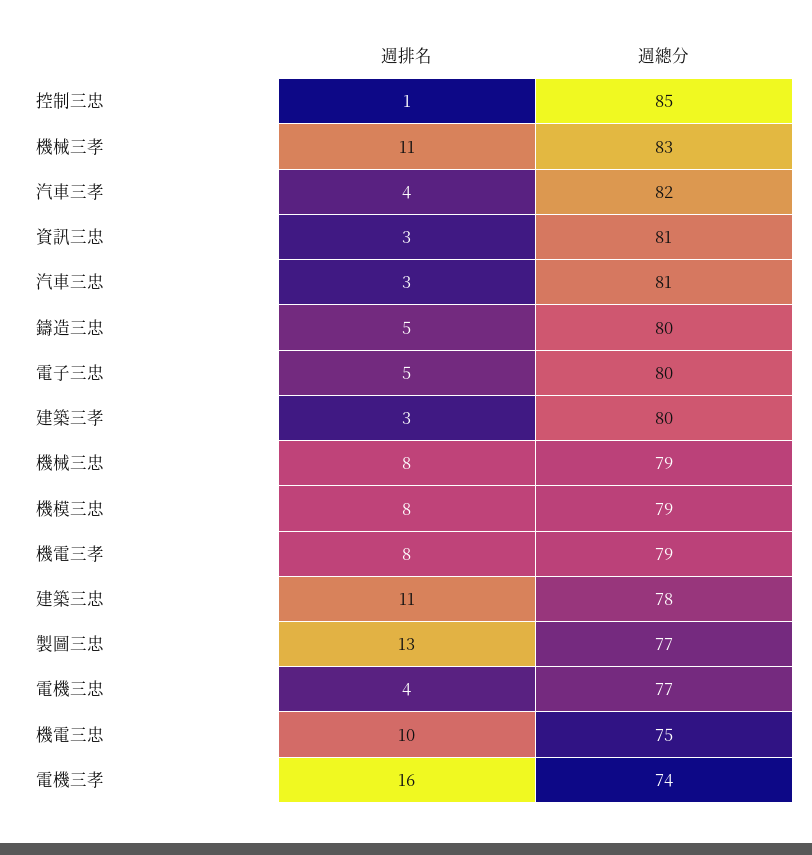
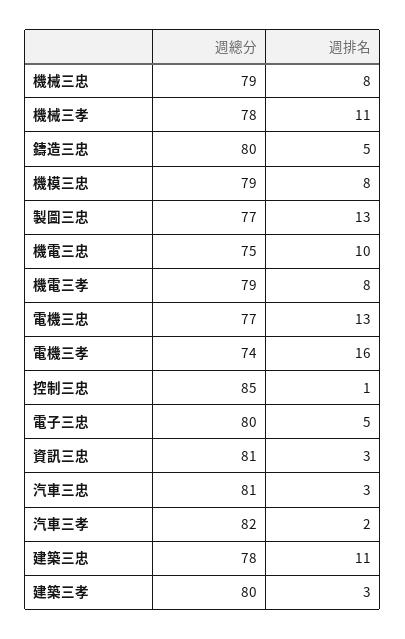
  {
    "週排名": {
      "控制三忠": 1,
      "機械三孝": 11,
-     "汽車三孝": 4,
+     "汽車三孝": 2,
      "資訊三忠": 3,
      "汽車三忠": 3,
      "鑄造三忠": 5,
      "電子三忠": 5,
      "建築三孝": 3,
      "機械三忠": 8,
      "機模三忠": 8,
      "機電三孝": 8,
      "建築三忠": 11,
      "製圖三忠": 13,
-     "電機三忠": 4,
+     "電機三忠": 13,
      "機電三忠": 10,
      "電機三孝": 16
    },
    "週總分": {
      "控制三忠": 85,
-     "機械三孝": 83,
+     "機械三孝": 78,
      "汽車三孝": 82,
      "資訊三忠": 81,
      "汽車三忠": 81,
      "鑄造三忠": 80,
      "電子三忠": 80,
      "建築三孝": 80,
      "機械三忠": 79,
      "機模三忠": 79,
      "機電三孝": 79,
      "建築三忠": 78,
      "製圖三忠": 77,
      "電機三忠": 77,
      "機電三忠": 75,
      "電機三孝": 74
    }
  }

